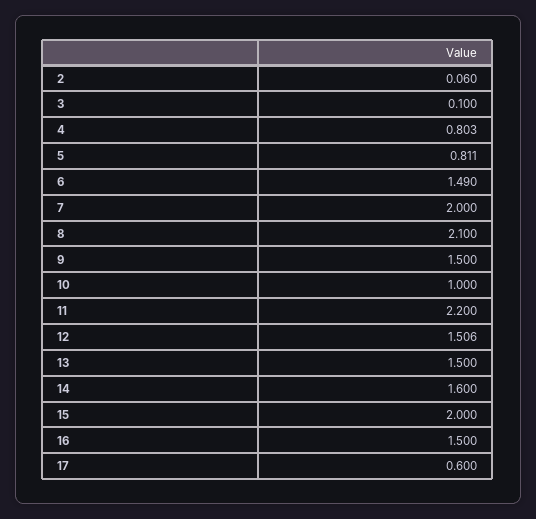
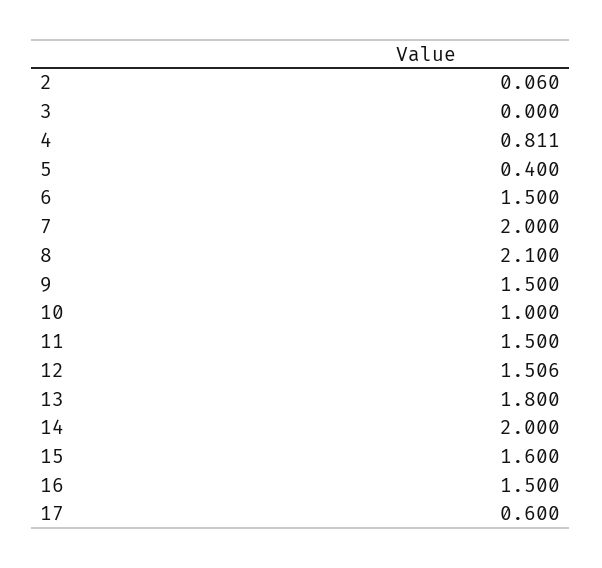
  {
    "2": 0.06,
-   "3": 0.1,
+   "3": 0,
-   "4": 0.803,
+   "4": 0.811,
-   "5": 0.811,
+   "5": 0.4,
-   "6": 1.49,
+   "6": 1.5,
    "7": 2,
    "8": 2.1,
    "9": 1.5,
    "10": 1,
-   "11": 2.2,
+   "11": 1.5,
    "12": 1.506,
-   "13": 1.5,
+   "13": 1.8,
-   "14": 1.6,
+   "14": 2,
-   "15": 2,
+   "15": 1.6,
    "16": 1.5,
    "17": 0.6
  }

